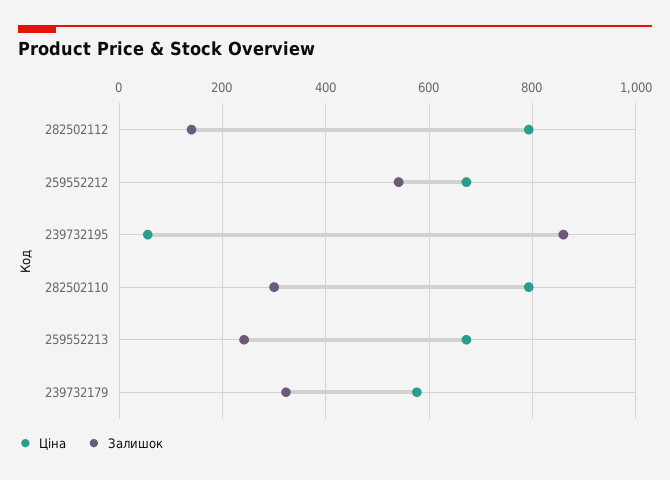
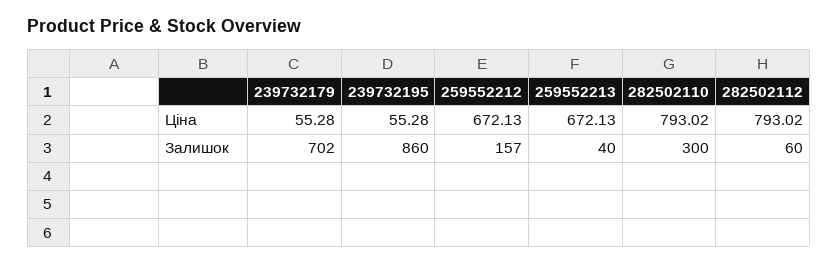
  {
    "Ціна": {
      "282502112": 793.02,
      "259552212": 672.13,
      "239732195": 55.28,
      "282502110": 793.02,
      "259552213": 672.13,
-     "239732179": 580
+     "239732179": 55.28
    },
    "Залишок": {
-     "282502112": 140,
+     "282502112": 60,
-     "259552212": 540,
+     "259552212": 157,
      "239732195": 860,
      "282502110": 300,
-     "259552213": 240,
+     "259552213": 40,
-     "239732179": 320
+     "239732179": 702
    }
  }

